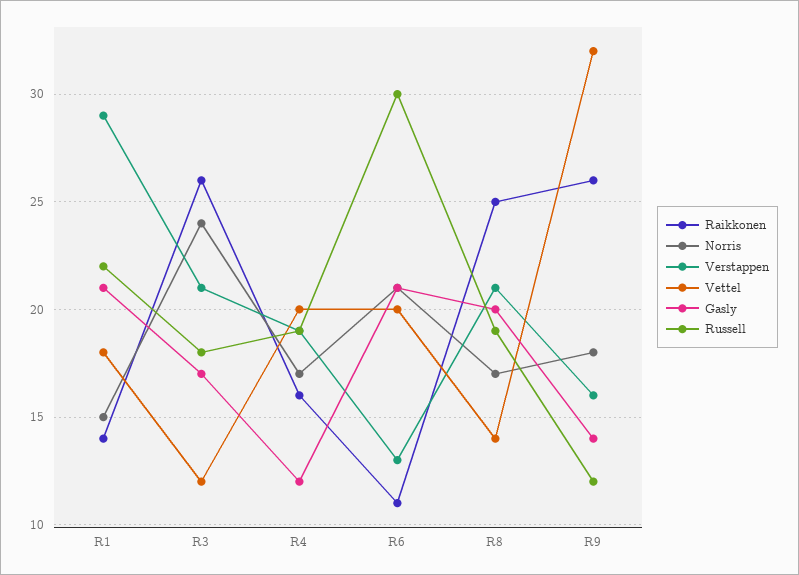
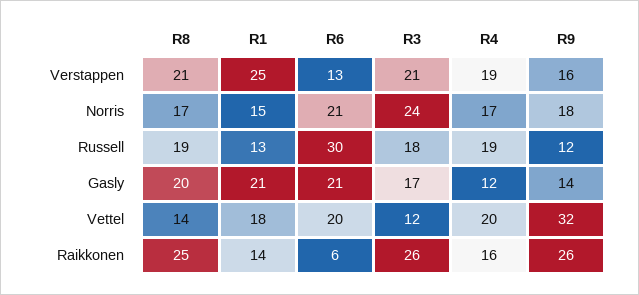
  {
    "Raikkonen": {
      "R1": 14,
      "R3": 26,
      "R4": 16,
-     "R6": 11,
+     "R6": 6,
      "R8": 25,
      "R9": 26
    },
    "Norris": {
      "R1": 15,
      "R3": 24,
      "R4": 17,
      "R6": 21,
      "R8": 17,
      "R9": 18
    },
    "Verstappen": {
-     "R1": 29,
+     "R1": 25,
      "R3": 21,
      "R4": 19,
      "R6": 13,
      "R8": 21,
      "R9": 16
    },
    "Vettel": {
      "R1": 18,
      "R3": 12,
      "R4": 20,
      "R6": 20,
      "R8": 14,
      "R9": 32
    },
    "Gasly": {
      "R1": 21,
      "R3": 17,
      "R4": 12,
      "R6": 21,
      "R8": 20,
      "R9": 14
    },
    "Russell": {
-     "R1": 22,
+     "R1": 13,
      "R3": 18,
      "R4": 19,
      "R6": 30,
      "R8": 19,
      "R9": 12
    }
  }

